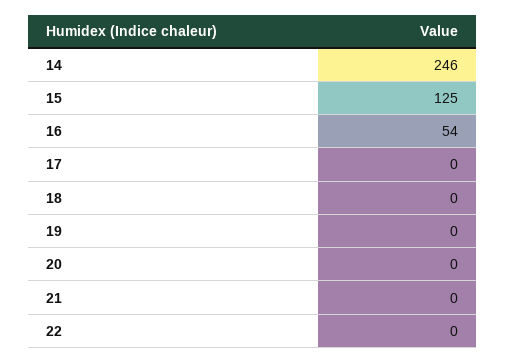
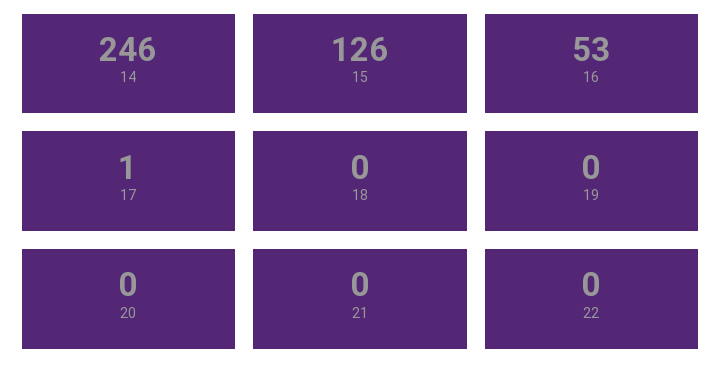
  {
    "14": 246,
-   "15": 125,
+   "15": 126,
-   "16": 54,
+   "16": 53,
-   "17": 0,
+   "17": 1,
    "18": 0,
    "19": 0,
    "20": 0,
    "21": 0,
    "22": 0
  }

